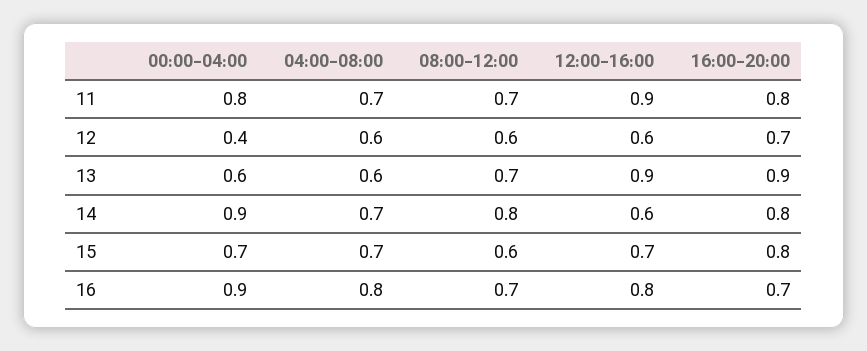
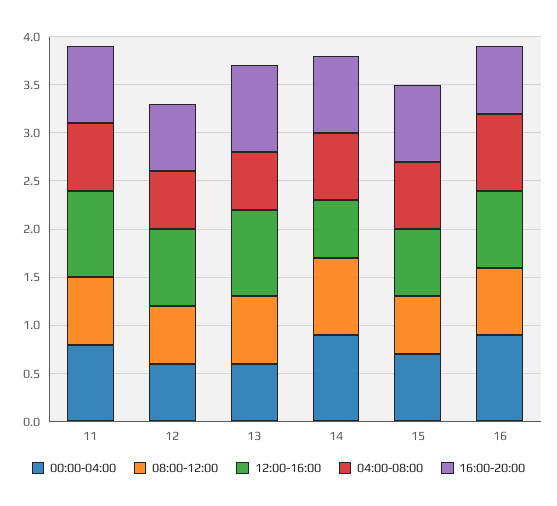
  {
    "00:00-04:00": {
      "11": 0.8,
-     "12": 0.4,
+     "12": 0.6,
      "13": 0.6,
      "14": 0.9,
      "15": 0.7,
      "16": 0.9
    },
    "04:00-08:00": {
      "11": 0.7,
      "12": 0.6,
      "13": 0.6,
      "14": 0.7,
      "15": 0.7,
      "16": 0.8
    },
    "08:00-12:00": {
      "11": 0.7,
      "12": 0.6,
      "13": 0.7,
      "14": 0.8,
      "15": 0.6,
      "16": 0.7
    },
    "12:00-16:00": {
      "11": 0.9,
-     "12": 0.6,
+     "12": 0.8,
      "13": 0.9,
      "14": 0.6,
      "15": 0.7,
      "16": 0.8
    },
    "16:00-20:00": {
      "11": 0.8,
      "12": 0.7,
      "13": 0.9,
      "14": 0.8,
      "15": 0.8,
      "16": 0.7
    }
  }

